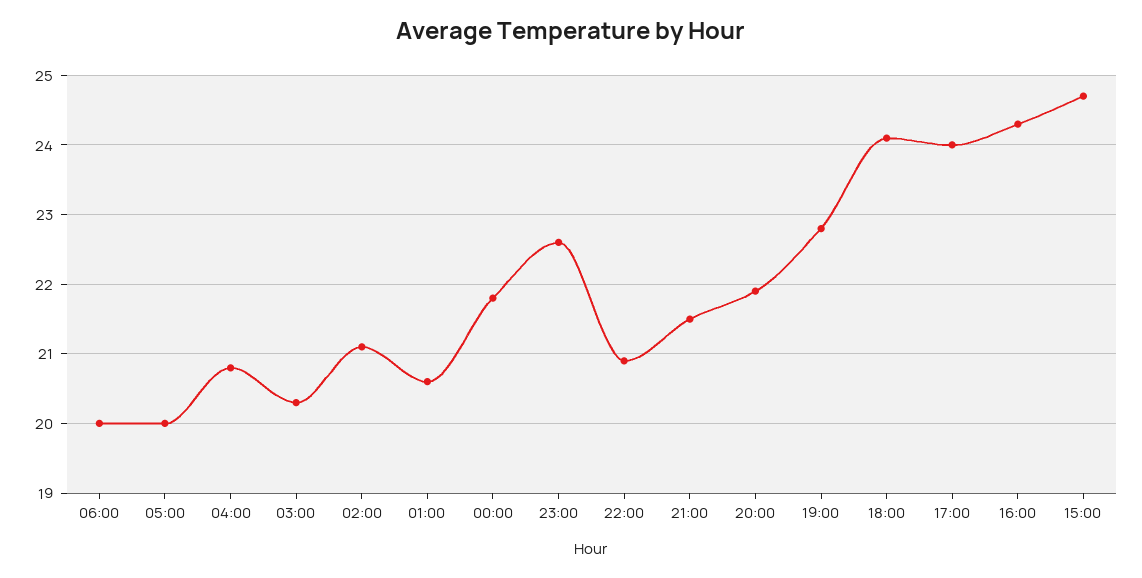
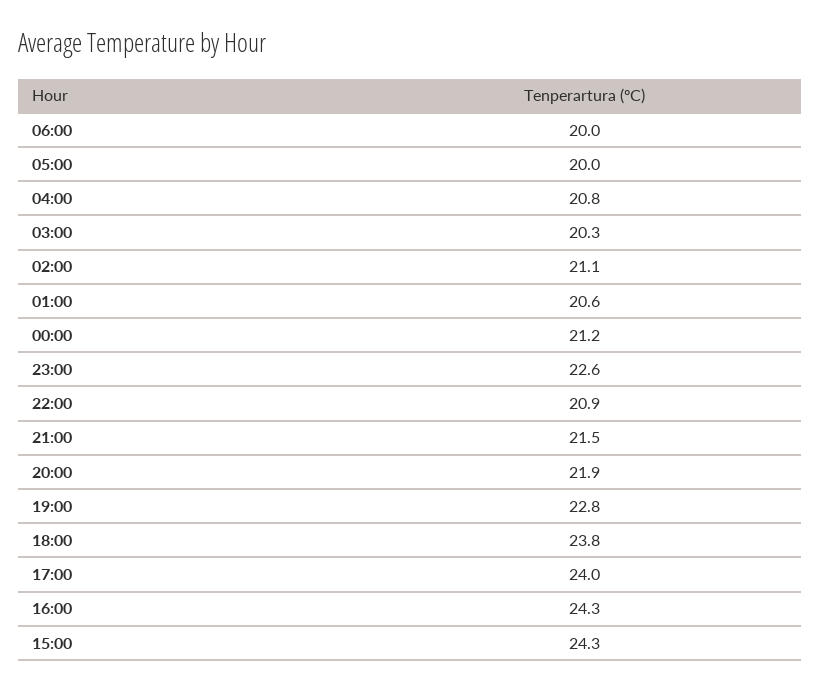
  {
    "06:00": 20,
    "05:00": 20,
    "04:00": 20.8,
    "03:00": 20.3,
    "02:00": 21.1,
    "01:00": 20.6,
-   "00:00": 21.8,
+   "00:00": 21.2,
    "23:00": 22.6,
    "22:00": 20.9,
    "21:00": 21.5,
    "20:00": 21.9,
    "19:00": 22.8,
-   "18:00": 24.1,
+   "18:00": 23.8,
    "17:00": 24,
    "16:00": 24.3,
-   "15:00": 24.7
+   "15:00": 24.3
  }

